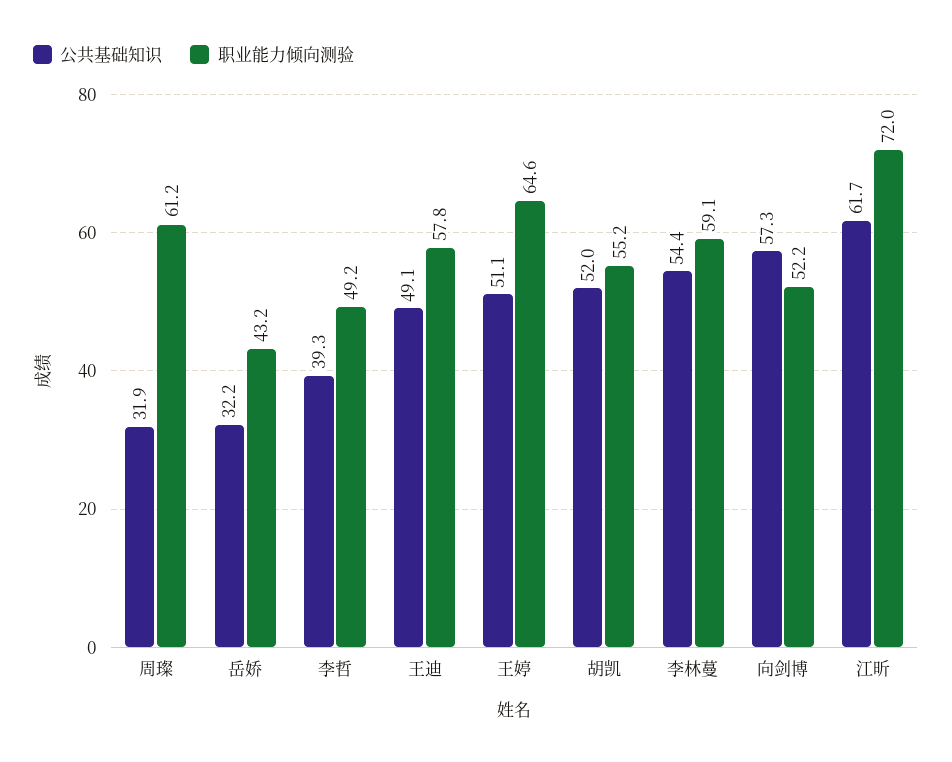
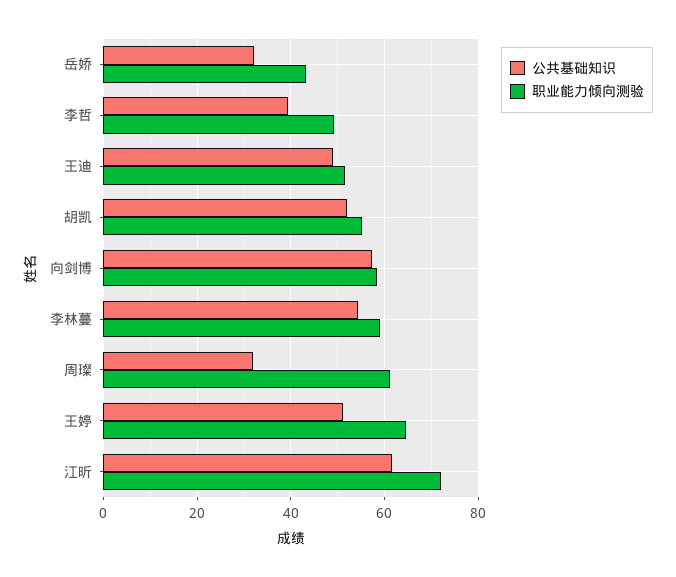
  {
    "公共基础知识": {
      "周璨": 31.9,
      "岳娇": 32.2,
      "李哲": 39.3,
      "王迪": 49.1,
      "王婷": 51.1,
      "胡凯": 52,
      "李林蔓": 54.4,
      "向剑博": 57.3,
      "江昕": 61.7
    },
    "职业能力倾向测验": {
      "周璨": 61.2,
      "岳娇": 43.2,
      "李哲": 49.2,
-     "王迪": 57.8,
+     "王迪": 52,
      "王婷": 64.6,
      "胡凯": 55.2,
      "李林蔓": 59.1,
-     "向剑博": 52.2,
+     "向剑博": 58,
      "江昕": 72
    }
  }

